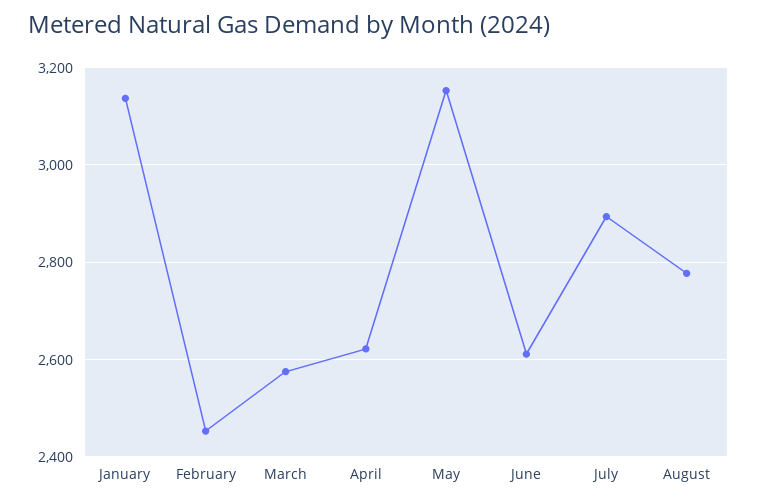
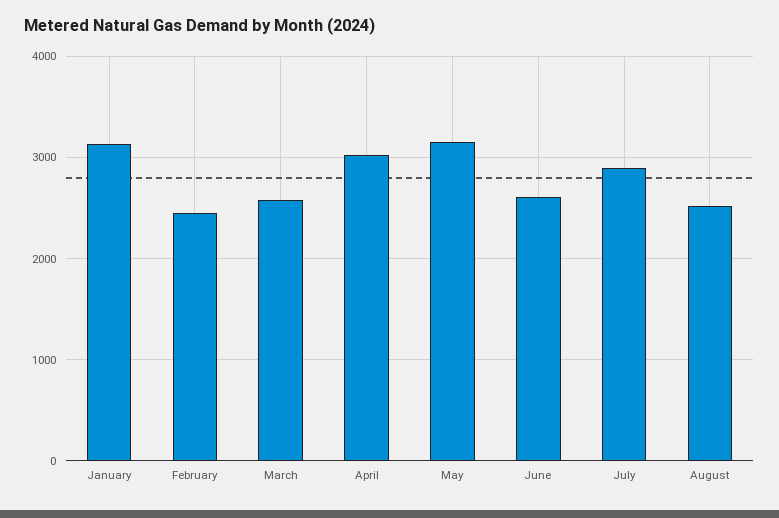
  {
    "January": 3140,
    "February": 2460,
    "March": 2580,
-   "April": 2620,
+   "April": 3000,
    "May": 3160,
    "June": 2620,
    "July": 2900,
-   "August": 2780
+   "August": 2500
  }

